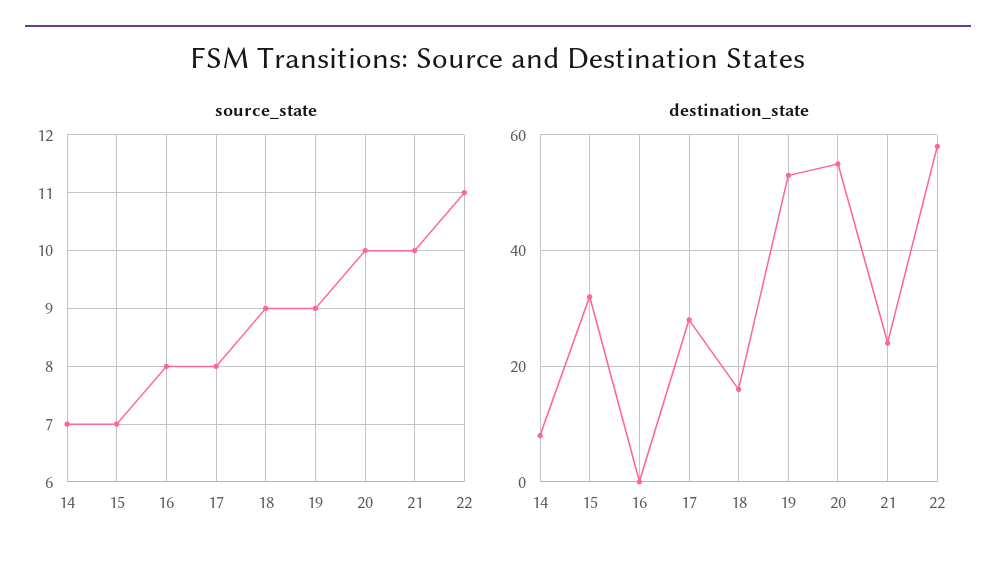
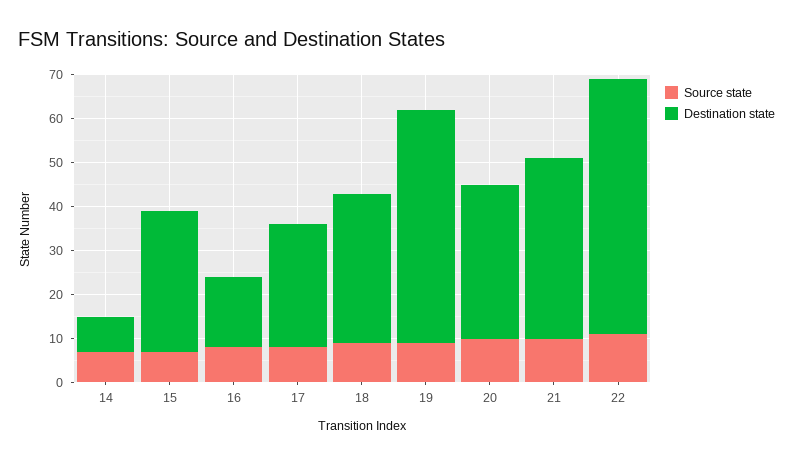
  {
    "source_state": {
      "14": 7,
      "15": 7,
      "16": 8,
      "17": 8,
      "18": 9,
      "19": 9,
      "20": 10,
      "21": 10,
      "22": 11
    },
    "destination_state": {
      "14": 10,
      "15": 30,
-     "16": 0,
+     "16": 15,
      "17": 30,
-     "18": 15,
+     "18": 35,
      "19": 55,
-     "20": 55,
+     "20": 35,
-     "21": 25,
+     "21": 40,
      "22": 60
    }
  }

